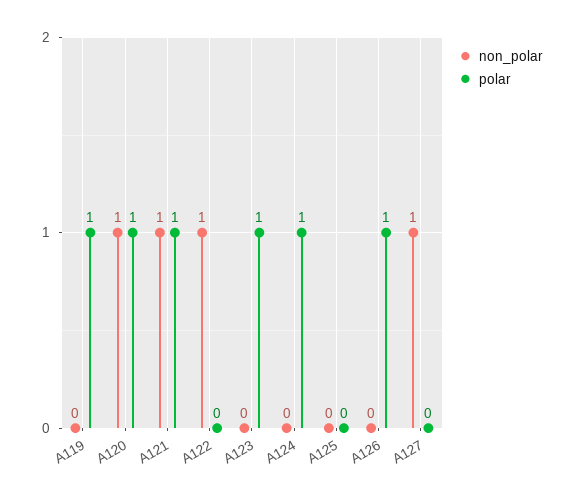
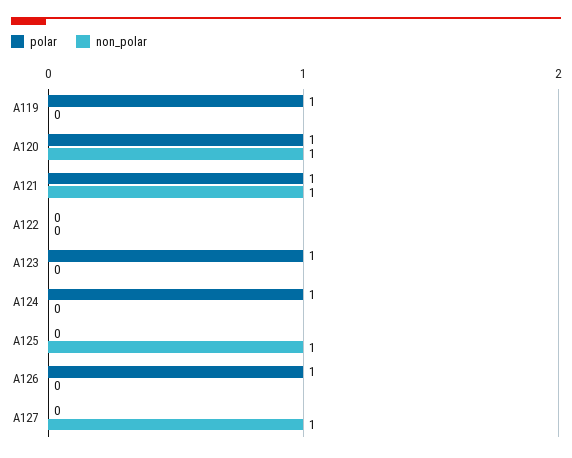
  {
    "non_polar": {
      "A119": 0,
      "A120": 1,
      "A121": 1,
-     "A122": 1,
+     "A122": 0,
      "A123": 0,
      "A124": 0,
-     "A125": 0,
+     "A125": 1,
      "A126": 0,
      "A127": 1
    },
    "polar": {
      "A119": 1,
      "A120": 1,
      "A121": 1,
      "A122": 0,
      "A123": 1,
      "A124": 1,
      "A125": 0,
      "A126": 1,
      "A127": 0
    }
  }

